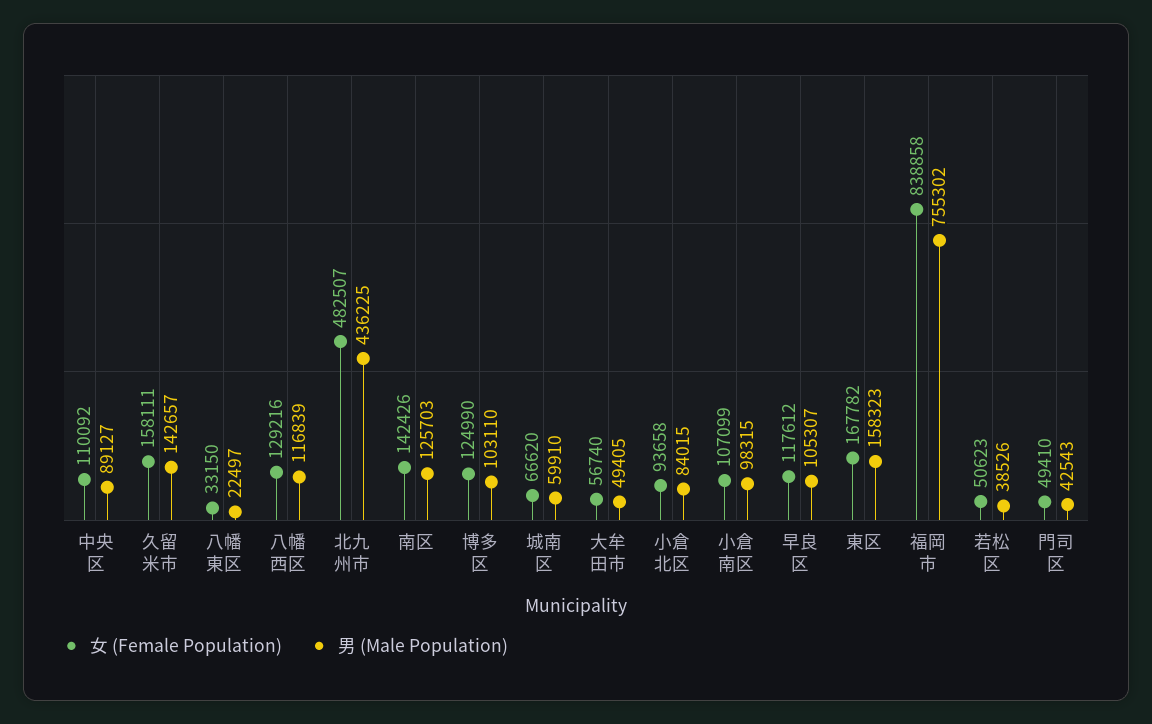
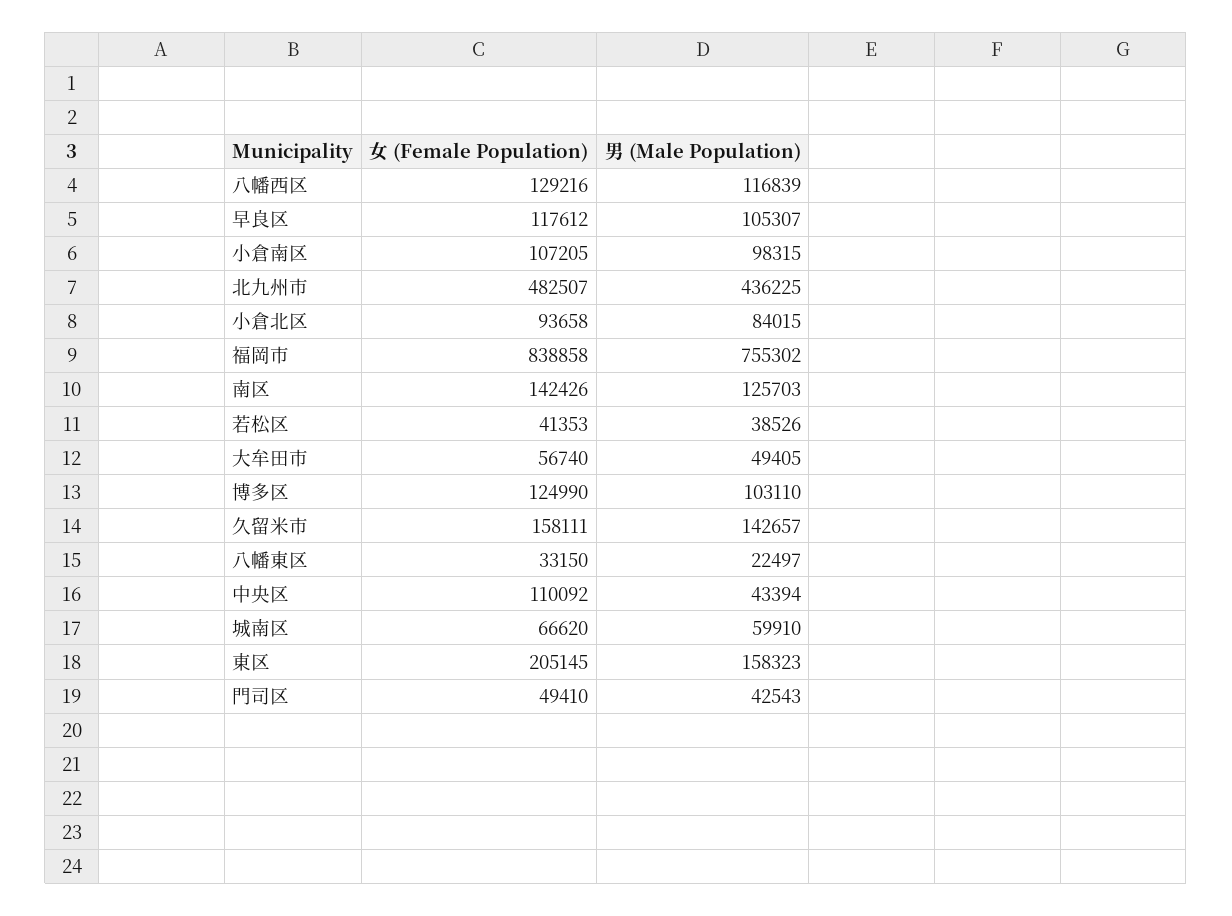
  {
    "女 (Female Population)": {
      "中央区": 110092,
      "久留米市": 158111,
      "八幡東区": 33150,
      "八幡西区": 129216,
      "北九州市": 482507,
      "南区": 142426,
      "博多区": 124990,
      "城南区": 66620,
      "大牟田市": 56740,
      "小倉北区": 93658,
-     "小倉南区": 107099,
+     "小倉南区": 107205,
      "早良区": 117612,
-     "東区": 167782,
+     "東区": 205145,
      "福岡市": 838858,
-     "若松区": 50623,
+     "若松区": 41353,
      "門司区": 49410
    },
    "男 (Male Population)": {
-     "中央区": 89127,
+     "中央区": 43394,
      "久留米市": 142657,
      "八幡東区": 22497,
      "八幡西区": 116839,
      "北九州市": 436225,
      "南区": 125703,
      "博多区": 103110,
      "城南区": 59910,
      "大牟田市": 49405,
      "小倉北区": 84015,
      "小倉南区": 98315,
      "早良区": 105307,
      "東区": 158323,
      "福岡市": 755302,
      "若松区": 38526,
      "門司区": 42543
    }
  }

